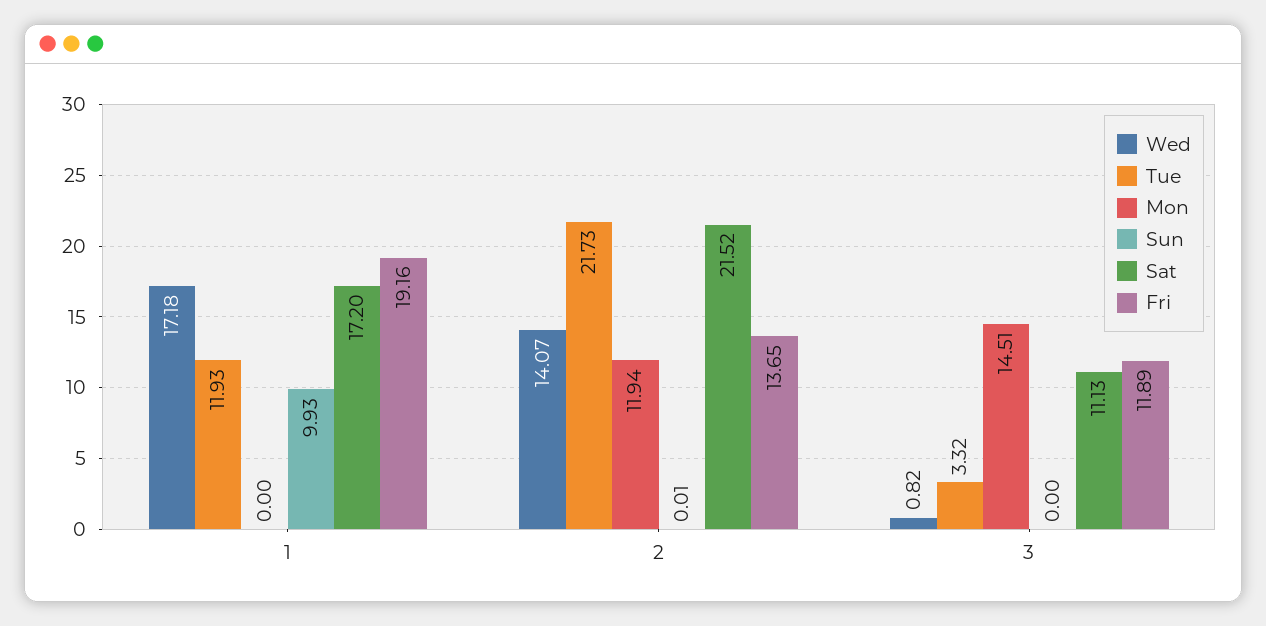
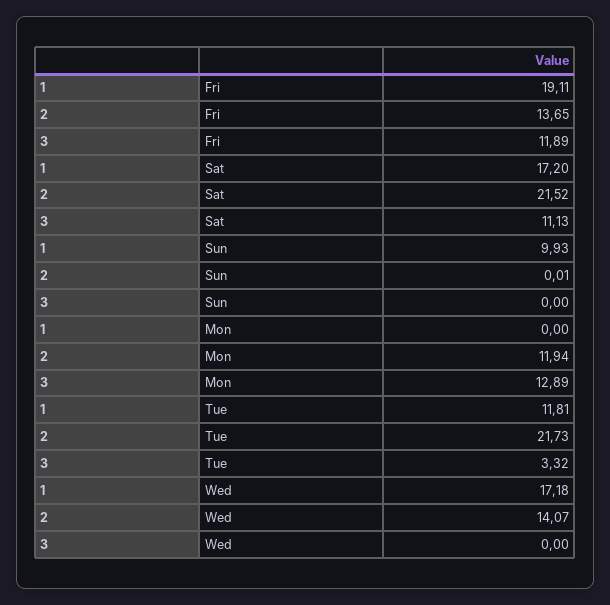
  {
    "Wed": {
      "1": 17.18,
      "2": 14.07,
-     "3": 0.82
+     "3": 0
    },
    "Tue": {
-     "1": 11.93,
+     "1": 11.81,
      "2": 21.73,
      "3": 3.32
    },
    "Mon": {
      "1": 0,
      "2": 11.94,
-     "3": 14.51
+     "3": 12.89
    },
    "Sun": {
      "1": 9.93,
      "2": 0.01,
      "3": 0
    },
    "Sat": {
      "1": 17.2,
      "2": 21.52,
      "3": 11.13
    },
    "Fri": {
-     "1": 19.16,
+     "1": 19.11,
      "2": 13.65,
      "3": 11.89
    }
  }

